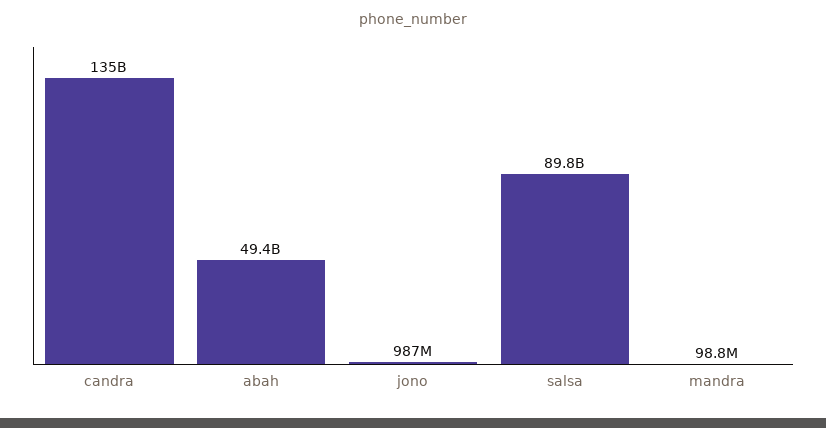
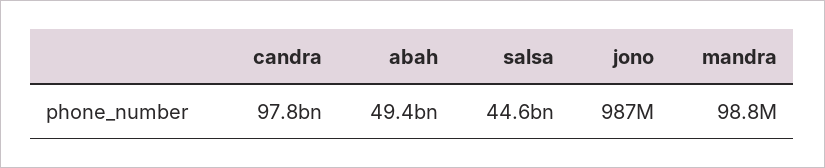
  {
-   "candra": 135000000000,
+   "candra": 97800000000,
    "abah": 49400000000,
    "jono": 987000000,
-   "salsa": 89800000000,
+   "salsa": 44600000000,
    "mandra": 98800000
  }

